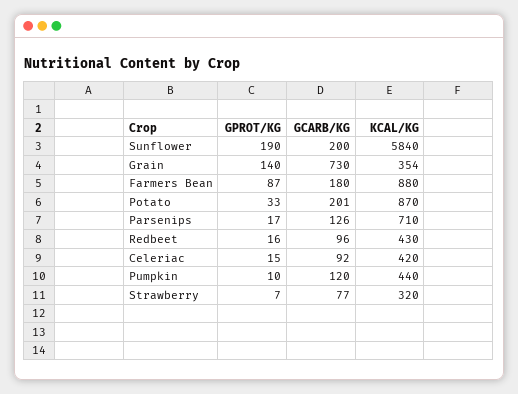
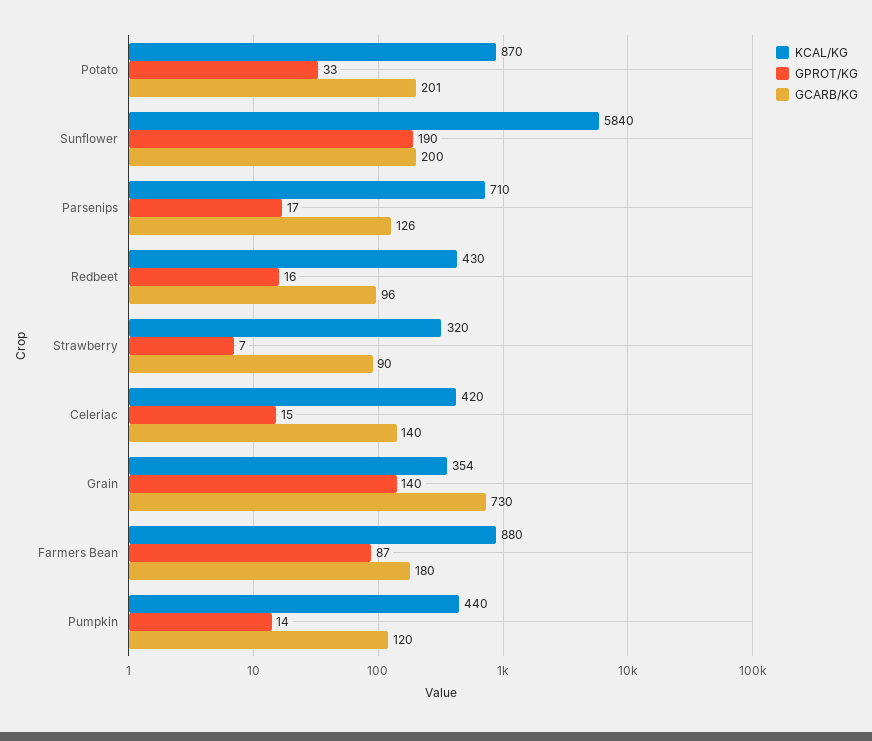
  {
    "GPROT/KG": {
      "Sunflower": 190,
      "Grain": 140,
      "Farmers Bean": 87,
      "Potato": 33,
      "Parsenips": 17,
      "Redbeet": 16,
      "Celeriac": 15,
-     "Pumpkin": 10,
+     "Pumpkin": 14,
      "Strawberry": 7
    },
    "GCARB/KG": {
      "Sunflower": 200,
      "Grain": 730,
      "Farmers Bean": 180,
      "Potato": 201,
      "Parsenips": 126,
      "Redbeet": 96,
-     "Celeriac": 92,
+     "Celeriac": 140,
      "Pumpkin": 120,
-     "Strawberry": 77
+     "Strawberry": 90
    },
    "KCAL/KG": {
      "Sunflower": 5840,
      "Grain": 354,
      "Farmers Bean": 880,
      "Potato": 870,
      "Parsenips": 710,
      "Redbeet": 430,
      "Celeriac": 420,
      "Pumpkin": 440,
      "Strawberry": 320
    }
  }

